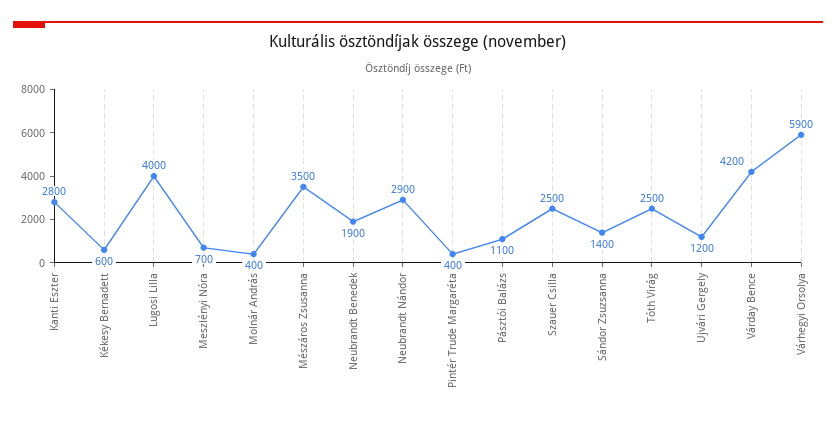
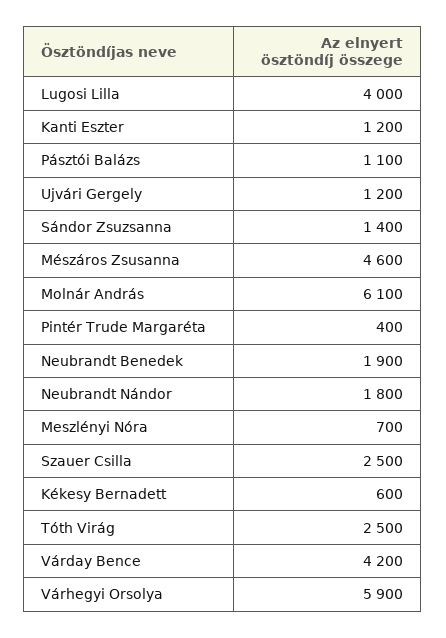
  {
-   "Kanti Eszter": 2800,
+   "Kanti Eszter": 1200,
    "Kékesy Bernadett": 600,
    "Lugosi Lilla": 4000,
    "Meszlényi Nóra": 700,
-   "Molnár András": 400,
+   "Molnár András": 6100,
-   "Mészáros Zsusanna": 3500,
+   "Mészáros Zsusanna": 4600,
    "Neubrandt Benedek": 1900,
-   "Neubrandt Nándor": 2900,
+   "Neubrandt Nándor": 1800,
    "Pintér Trude Margaréta": 400,
    "Pásztói Balázs": 1100,
    "Szauer Csilla": 2500,
    "Sándor Zsuzsanna": 1400,
    "Tóth Virág": 2500,
    "Ujvári Gergely": 1200,
    "Várday Bence": 4200,
    "Várhegyi Orsolya": 5900
  }

